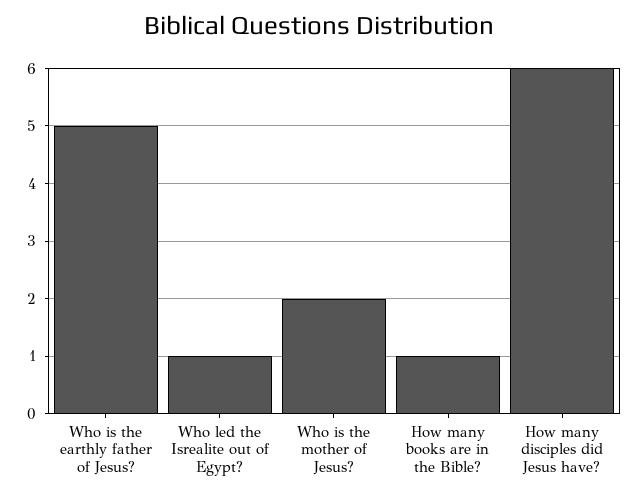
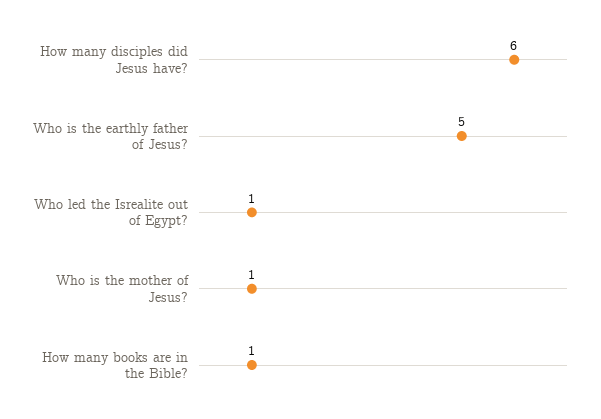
  {
    "Who is the earthly father of Jesus?": 5,
    "Who led the Isrealite out of Egypt?": 1,
-   "Who is the mother of Jesus?": 2,
+   "Who is the mother of Jesus?": 1,
    "How many books are in the Bible?": 1,
    "How many disciples did Jesus have?": 6
  }

